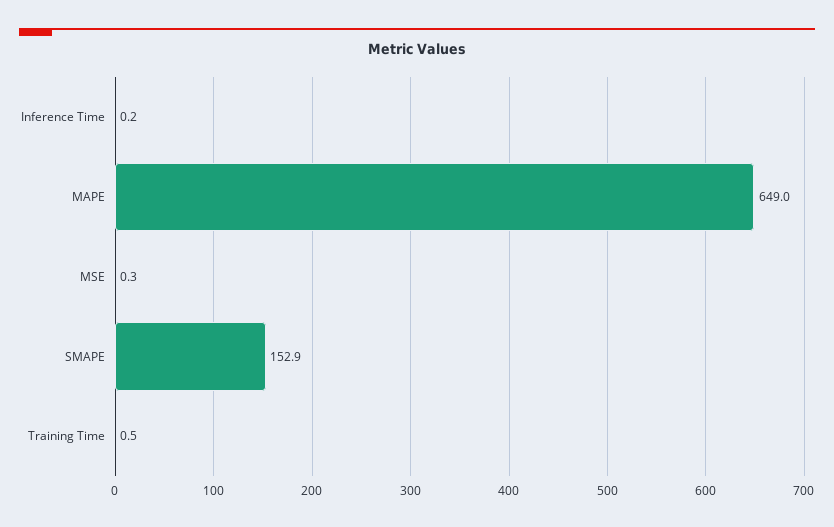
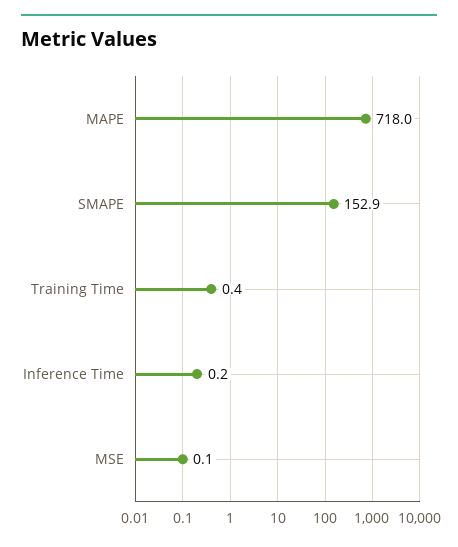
  {
    "Inference Time": 0.2,
-   "MAPE": 649,
+   "MAPE": 718,
-   "MSE": 0.3,
+   "MSE": 0.1,
    "SMAPE": 152.9,
-   "Training Time": 0.5
+   "Training Time": 0.4
  }

